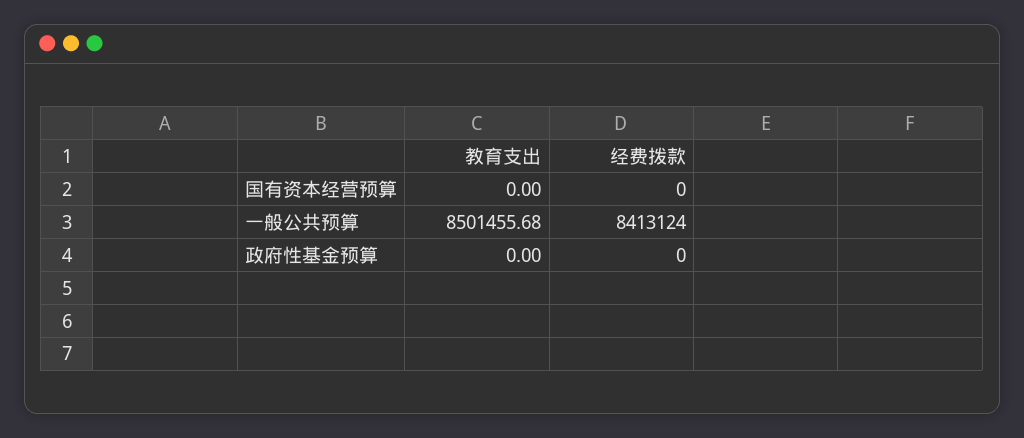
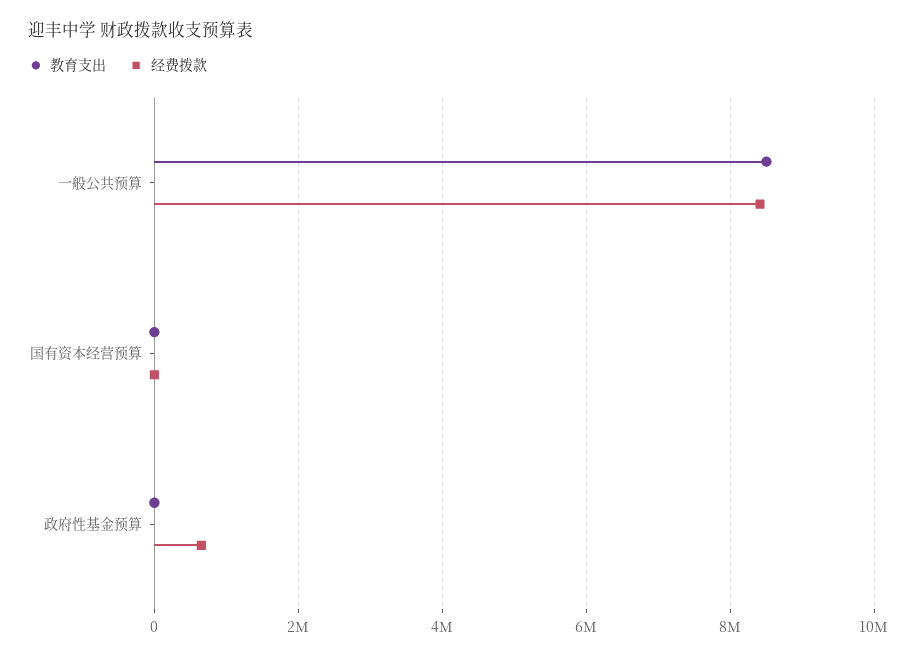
  {
    "教育支出": {
      "国有资本经营预算": 0,
      "一般公共预算": 8501455.68,
      "政府性基金预算": 0
    },
    "经费拨款": {
      "国有资本经营预算": 0,
      "一般公共预算": 8413124,
-     "政府性基金预算": 0
+     "政府性基金预算": 600000
    }
  }

